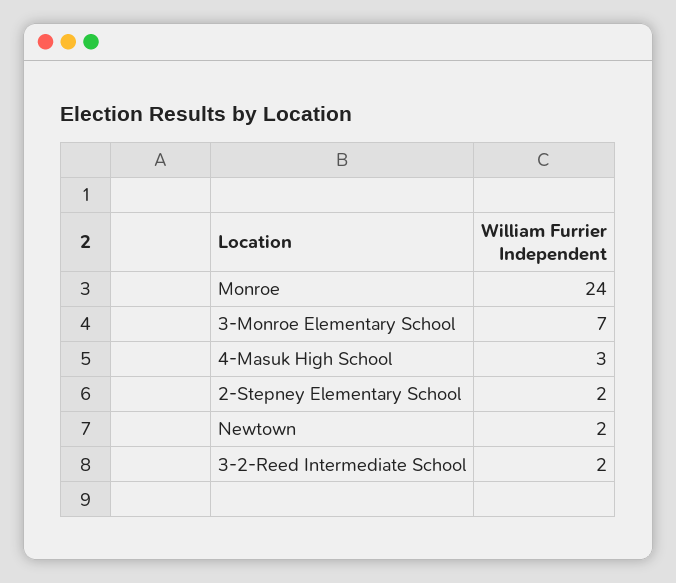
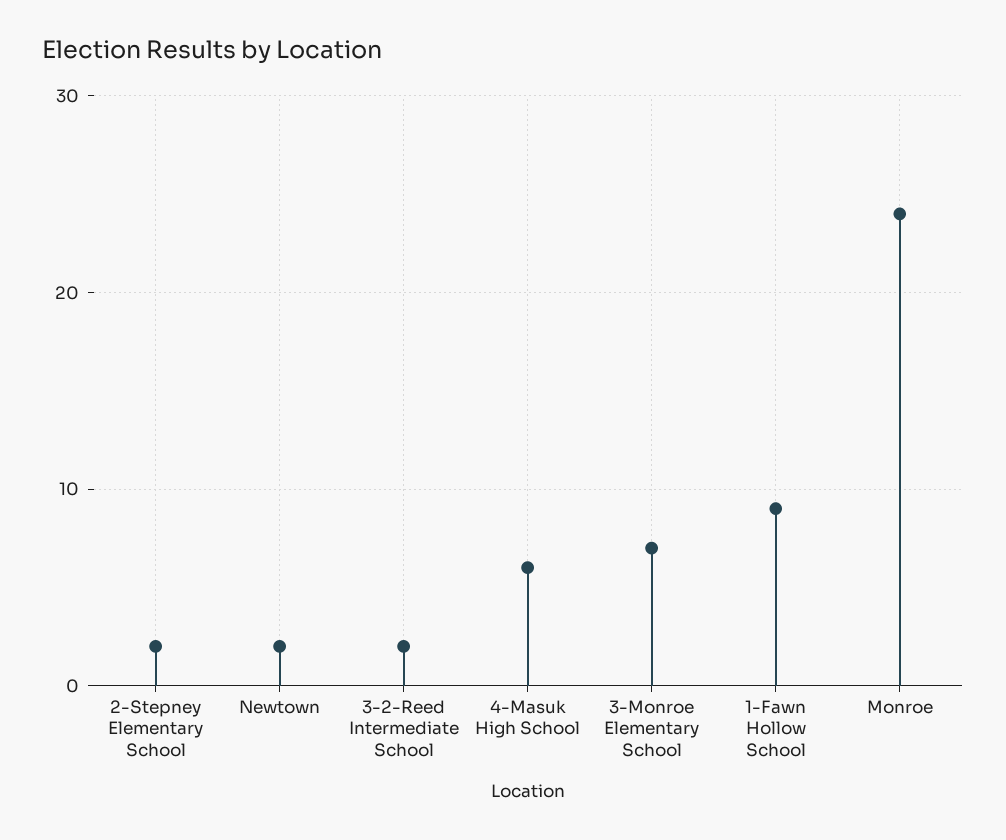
  {
    "Monroe": 24,
    "3-Monroe Elementary School": 7,
-   "4-Masuk High School": 3,
+   "4-Masuk High School": 6,
    "2-Stepney Elementary School": 2,
    "Newtown": 2,
-   "3-2-Reed Intermediate School": 2
+   "3-2-Reed Intermediate School": 2,
+   "1-Fawn Hollow School": 9
  }

